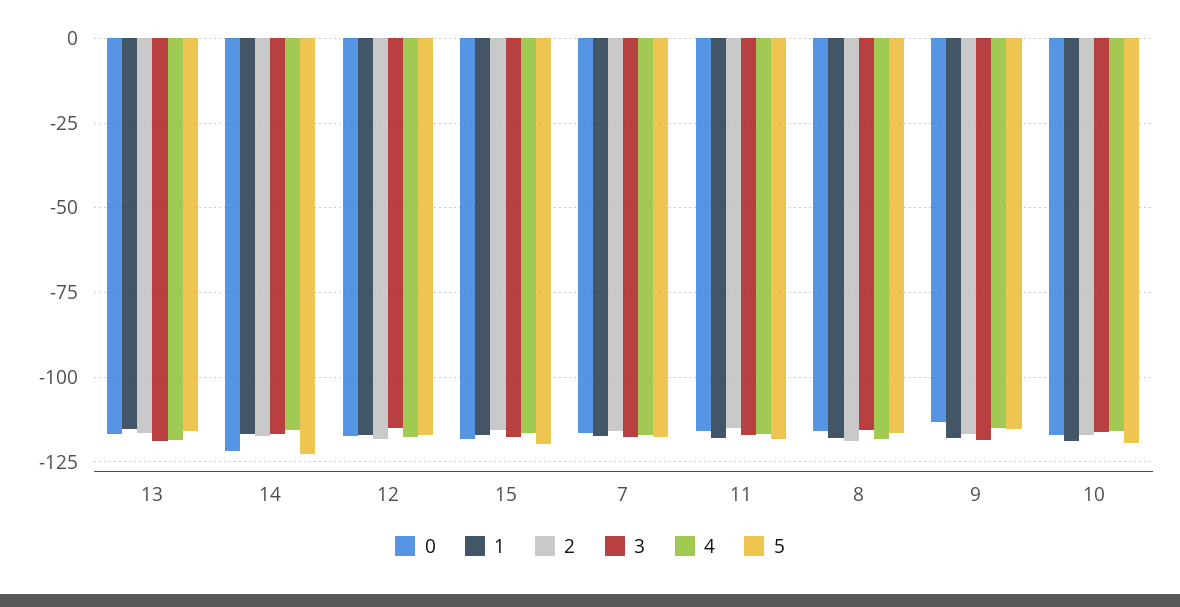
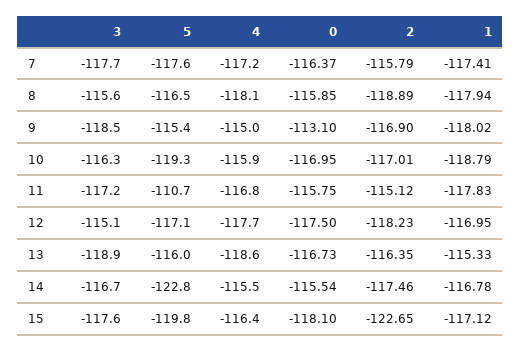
  {
    "0": {
      "13": -116.73,
-     "14": -122.5,
+     "14": -115.54,
      "12": -117.5,
      "15": -118.1,
      "7": -116.37,
      "11": -115.75,
      "8": -115.85,
      "9": -113.1,
      "10": -116.95
    },
    "1": {
      "13": -115.33,
      "14": -116.78,
      "12": -116.95,
      "15": -117.12,
      "7": -117.41,
      "11": -117.83,
      "8": -117.94,
      "9": -118.02,
      "10": -118.79
    },
    "2": {
      "13": -116.35,
      "14": -117.46,
      "12": -118.23,
-     "15": -115,
+     "15": -122.65,
      "7": -115.79,
      "11": -115.12,
      "8": -118.89,
      "9": -116.9,
      "10": -117.01
    },
    "3": {
      "13": -118.9,
      "14": -116.7,
      "12": -115.1,
      "15": -117.6,
      "7": -117.7,
      "11": -117.2,
      "8": -115.6,
      "9": -118.5,
      "10": -116.3
    },
    "4": {
      "13": -118.6,
      "14": -115.5,
      "12": -117.7,
      "15": -116.4,
      "7": -117.2,
      "11": -116.8,
      "8": -118.1,
      "9": -115,
      "10": -115.9
    },
    "5": {
      "13": -116,
      "14": -122.8,
      "12": -117.1,
      "15": -119.8,
      "7": -117.6,
-     "11": -117.5,
+     "11": -110.7,
      "8": -116.5,
      "9": -115.4,
      "10": -119.3
    }
  }

